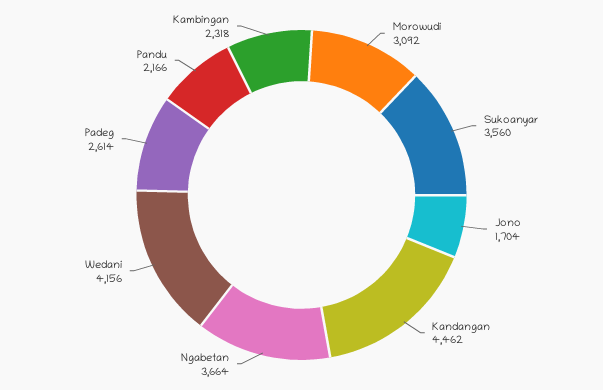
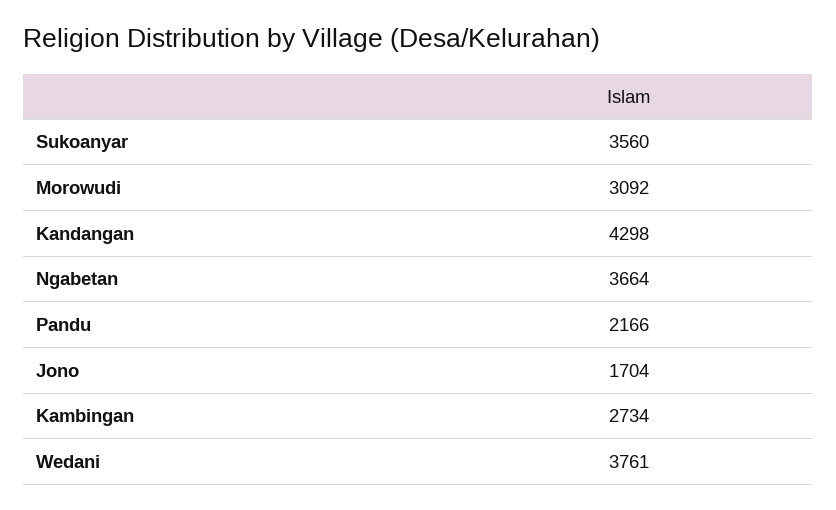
  {
    "Morowudi": 3092,
    "Sukoanyar": 3560,
    "Jono": 1704,
-   "Kandangan": 4462,
+   "Kandangan": 4298,
    "Ngabetan": 3664,
-   "Wedani": 4156,
+   "Wedani": 3761,
-   "Padeg": 2614,
    "Pandu": 2166,
-   "Kambingan": 2318
+   "Kambingan": 2734
  }

